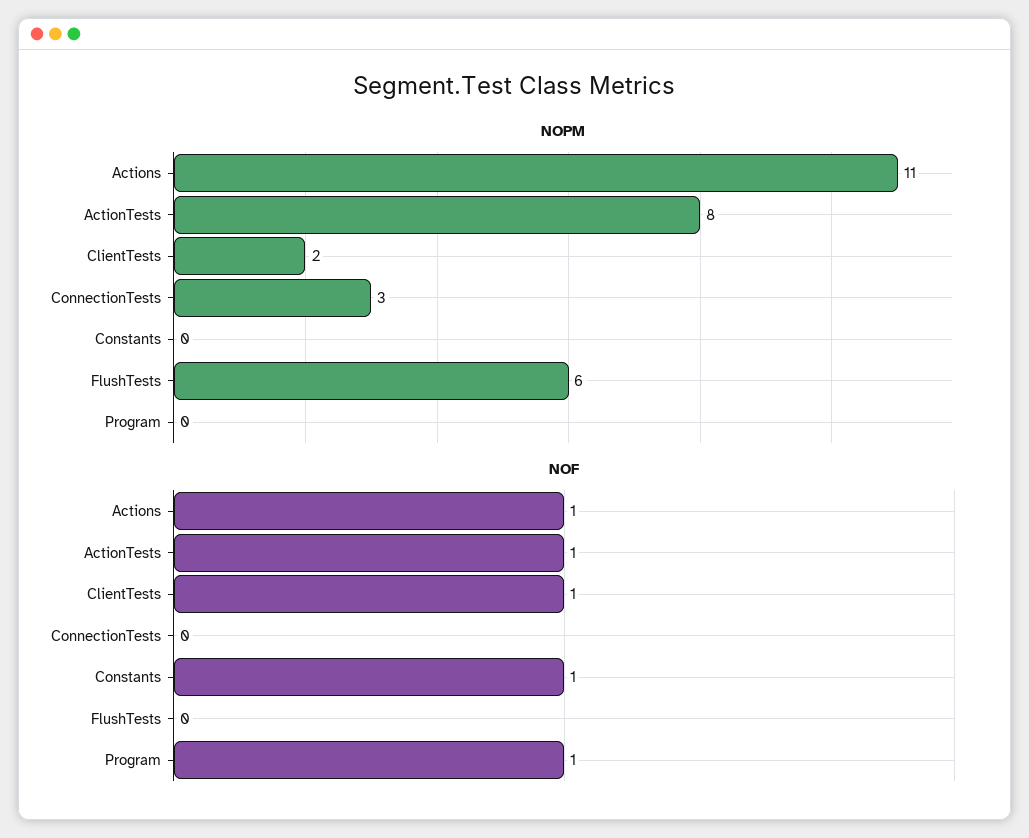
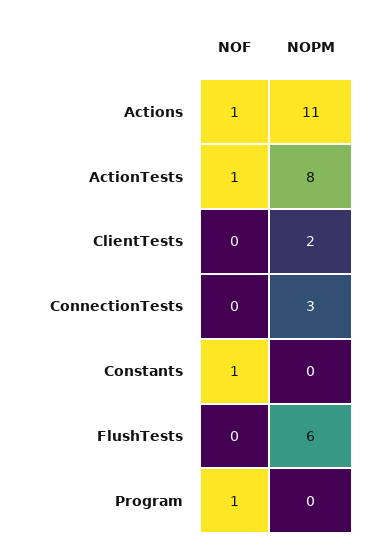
  {
    "NOPM": {
      "Actions": 11,
      "ActionTests": 8,
      "ClientTests": 2,
      "ConnectionTests": 3,
      "Constants": 0,
      "FlushTests": 6,
      "Program": 0
    },
    "NOF": {
      "Actions": 1,
      "ActionTests": 1,
-     "ClientTests": 1,
+     "ClientTests": 0,
      "ConnectionTests": 0,
      "Constants": 1,
      "FlushTests": 0,
      "Program": 1
    }
  }

